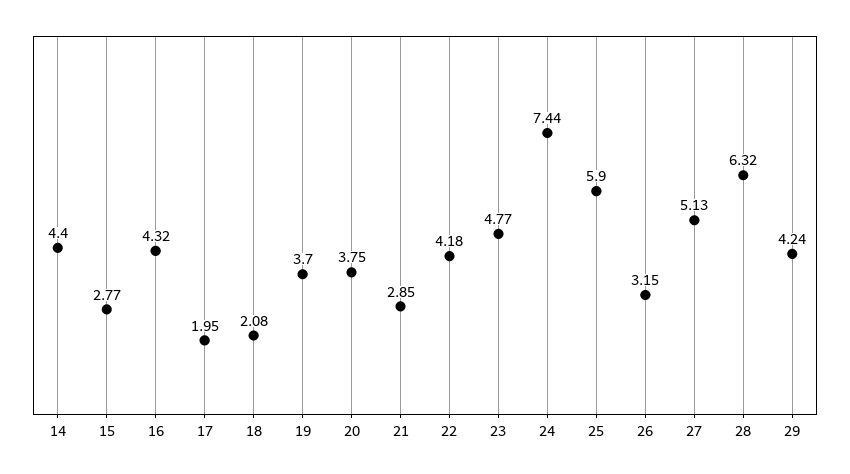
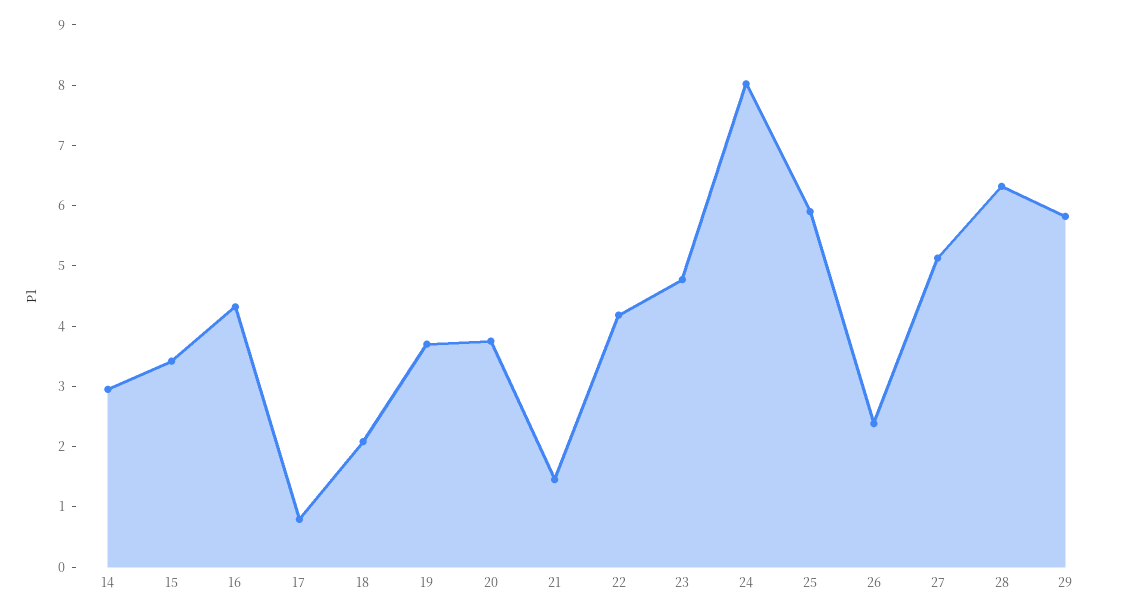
  {
-   "14": 4.4,
+   "14": 3,
-   "15": 2.77,
+   "15": 3.4,
    "16": 4.32,
-   "17": 1.95,
+   "17": 0.8,
    "18": 2.08,
    "19": 3.7,
    "20": 3.75,
-   "21": 2.85,
+   "21": 1.4,
    "22": 4.18,
    "23": 4.77,
-   "24": 7.44,
+   "24": 8,
    "25": 5.9,
-   "26": 3.15,
+   "26": 2.4,
    "27": 5.13,
    "28": 6.32,
-   "29": 4.24
+   "29": 5.8
  }

